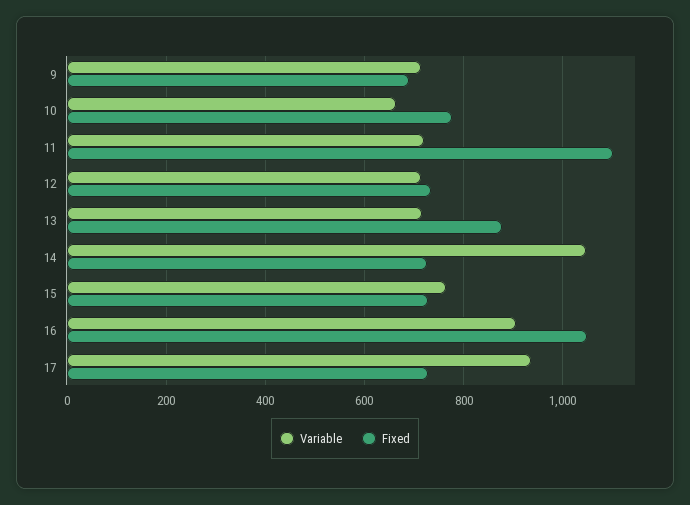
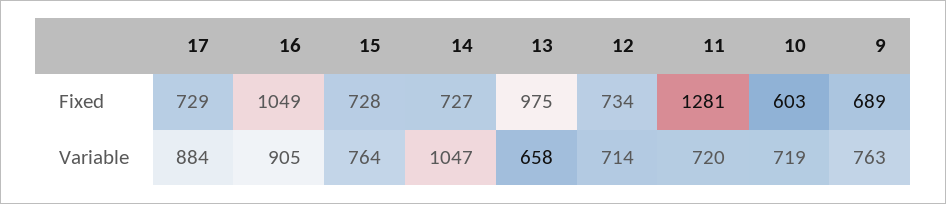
  {
    "Variable": {
-     "9": 720,
+     "9": 763,
-     "10": 660,
+     "10": 719,
      "11": 720,
      "12": 714,
-     "13": 720,
+     "13": 658,
      "14": 1047,
      "15": 764,
      "16": 905,
-     "17": 940
+     "17": 884
    },
    "Fixed": {
      "9": 689,
-     "10": 780,
+     "10": 603,
-     "11": 1100,
+     "11": 1281,
      "12": 734,
-     "13": 880,
+     "13": 975,
      "14": 727,
      "15": 728,
      "16": 1049,
      "17": 729
    }
  }

